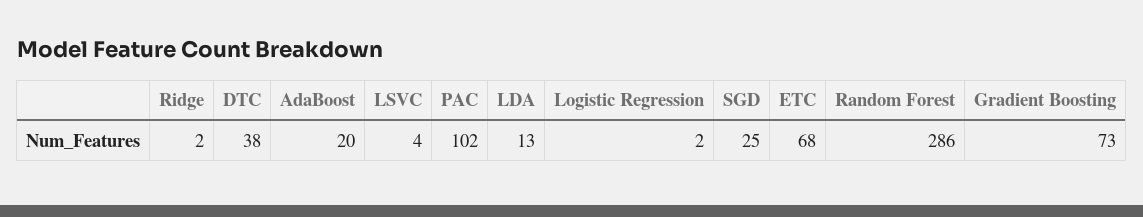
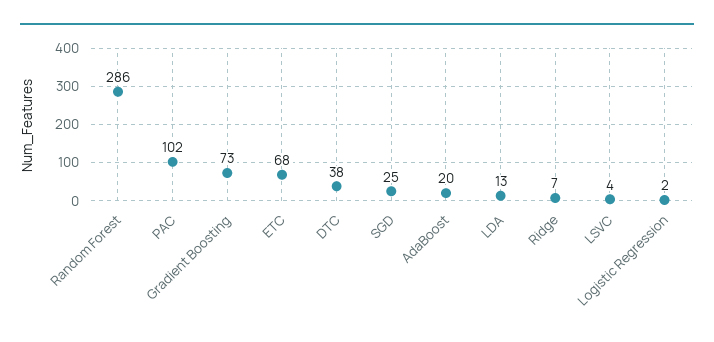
  {
-   "Ridge": 2,
+   "Ridge": 7,
    "DTC": 38,
    "AdaBoost": 20,
    "LSVC": 4,
    "PAC": 102,
    "LDA": 13,
    "Logistic Regression": 2,
    "SGD": 25,
    "ETC": 68,
    "Random Forest": 286,
    "Gradient Boosting": 73
  }

